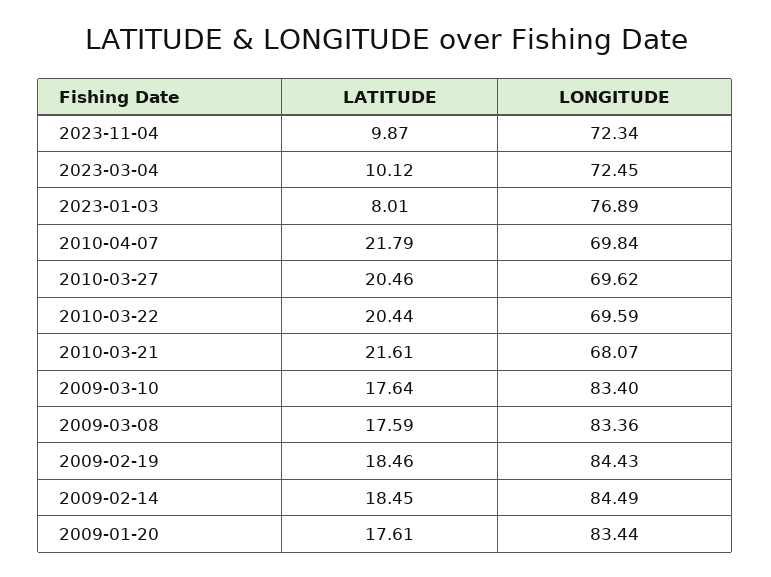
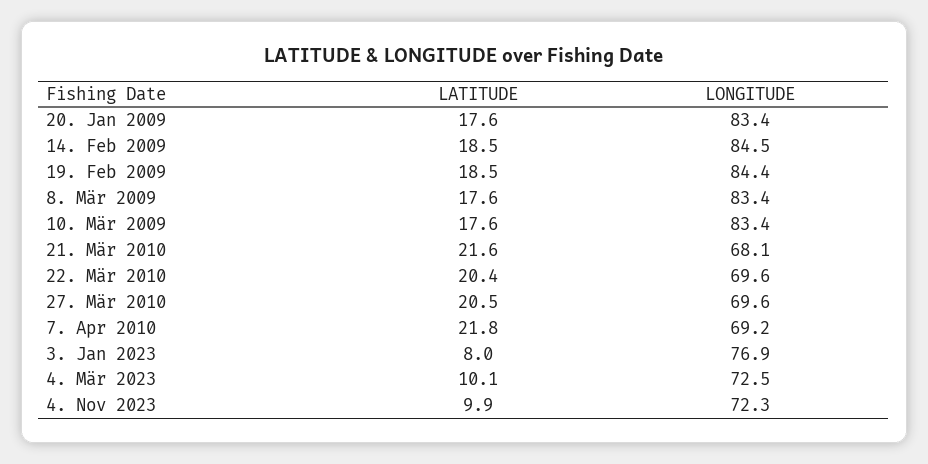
  {
    "LATITUDE": {
      "2023-11-04": 9.87,
      "2023-03-04": 10.12,
      "2023-01-03": 8.01,
      "2010-04-07": 21.79,
      "2010-03-27": 20.46,
      "2010-03-22": 20.44,
      "2010-03-21": 21.61,
      "2009-03-10": 17.64,
      "2009-03-08": 17.59,
      "2009-02-19": 18.46,
      "2009-02-14": 18.45,
      "2009-01-20": 17.61
    },
    "LONGITUDE": {
      "2023-11-04": 72.34,
      "2023-03-04": 72.45,
      "2023-01-03": 76.89,
-     "2010-04-07": 69.84,
+     "2010-04-07": 69.2,
      "2010-03-27": 69.62,
      "2010-03-22": 69.59,
      "2010-03-21": 68.07,
      "2009-03-10": 83.4,
      "2009-03-08": 83.36,
      "2009-02-19": 84.43,
      "2009-02-14": 84.49,
      "2009-01-20": 83.44
    }
  }

